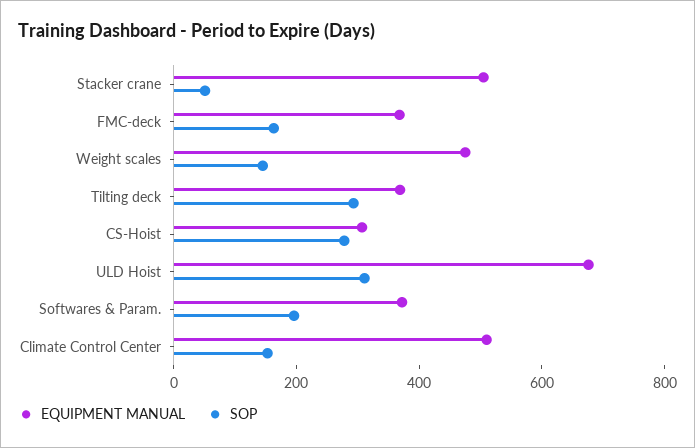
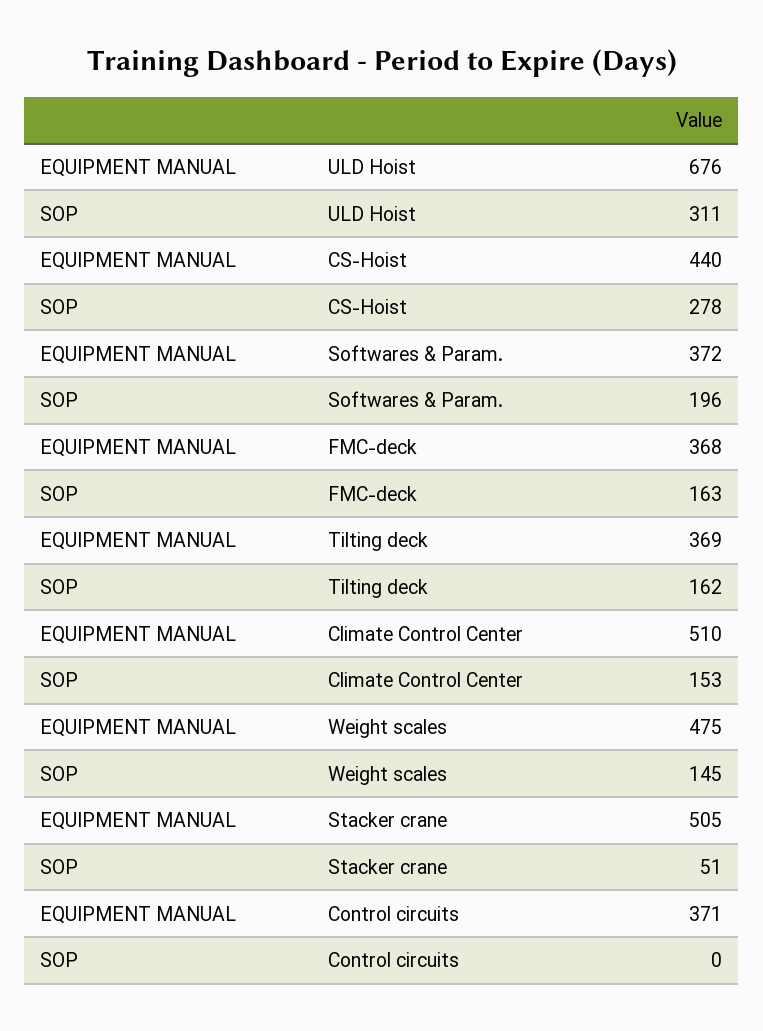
  {
    "EQUIPMENT MANUAL": {
      "Stacker crane": 505,
      "FMC-deck": 368,
      "Weight scales": 475,
      "Tilting deck": 369,
-     "CS-Hoist": 300,
+     "CS-Hoist": 440,
      "ULD Hoist": 676,
      "Softwares & Param.": 372,
-     "Climate Control Center": 510
+     "Climate Control Center": 510,
+     "Control circuits": 371
    },
    "SOP": {
      "Stacker crane": 51,
      "FMC-deck": 163,
      "Weight scales": 145,
-     "Tilting deck": 300,
+     "Tilting deck": 162,
      "CS-Hoist": 278,
      "ULD Hoist": 311,
      "Softwares & Param.": 196,
-     "Climate Control Center": 153
+     "Climate Control Center": 153,
+     "Control circuits": 0
    }
  }

